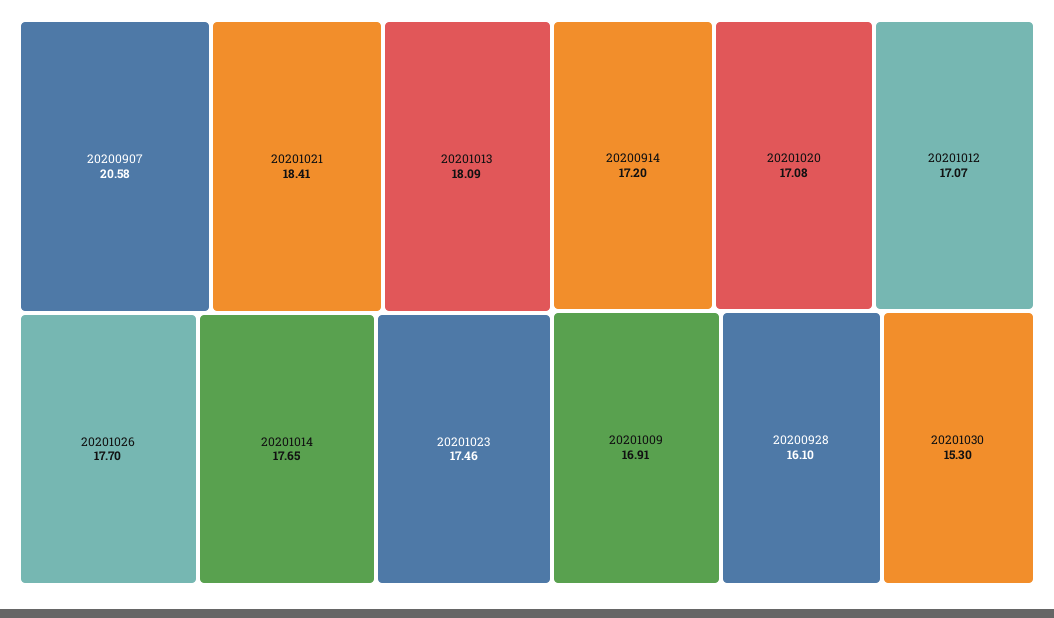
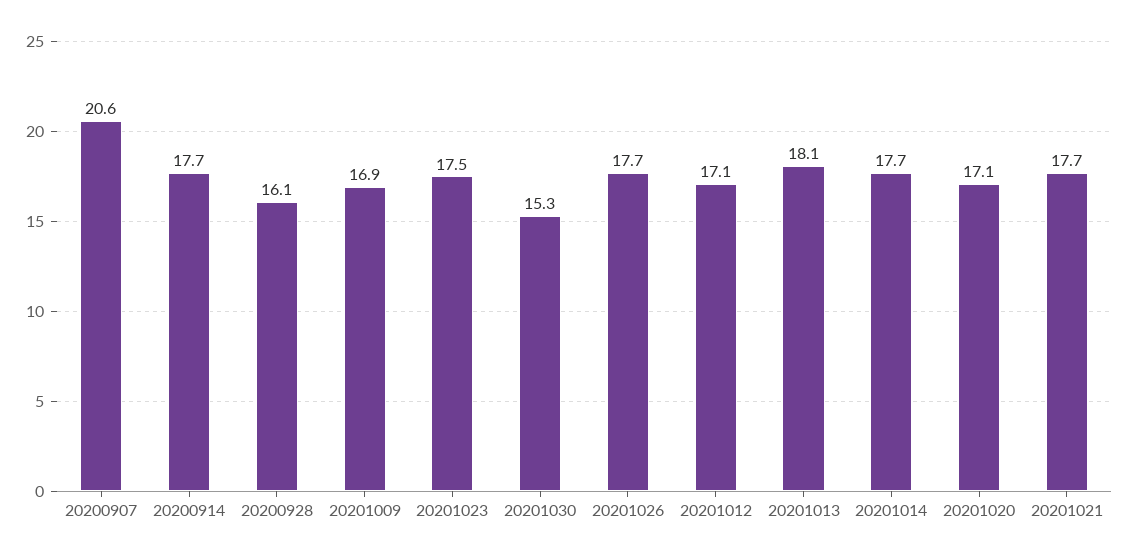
  {
    "20200907": 20.58,
-   "20201021": 18.41,
+   "20201021": 17.7,
    "20201013": 18.09,
    "20201026": 17.7,
    "20201014": 17.65,
    "20201023": 17.46,
-   "20200914": 17.2,
+   "20200914": 17.7,
    "20201020": 17.08,
    "20201012": 17.07,
    "20201009": 16.91,
    "20200928": 16.1,
    "20201030": 15.3
  }

